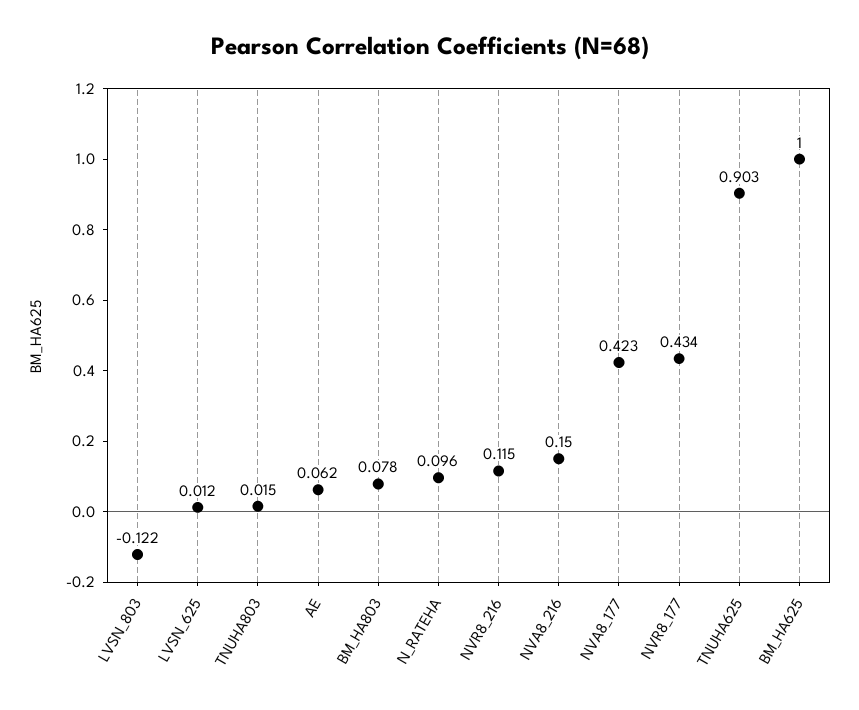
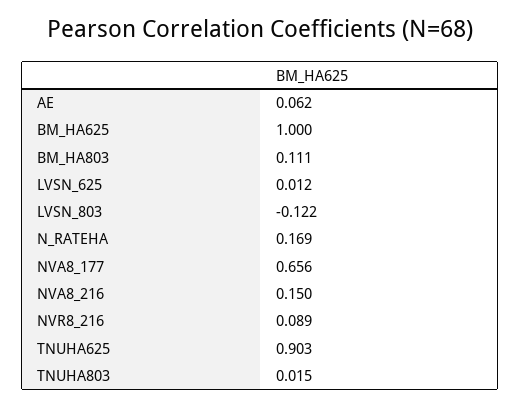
  {
    "LVSN_803": -0.122,
    "LVSN_625": 0.012,
    "TNUHA803": 0.015,
    "AE": 0.062,
-   "BM_HA803": 0.078,
+   "BM_HA803": 0.111,
-   "N_RATEHA": 0.096,
+   "N_RATEHA": 0.169,
-   "NVR8_216": 0.115,
+   "NVR8_216": 0.089,
    "NVA8_216": 0.15,
-   "NVA8_177": 0.423,
+   "NVA8_177": 0.656,
-   "NVR8_177": 0.434,
    "TNUHA625": 0.903,
    "BM_HA625": 1
  }

